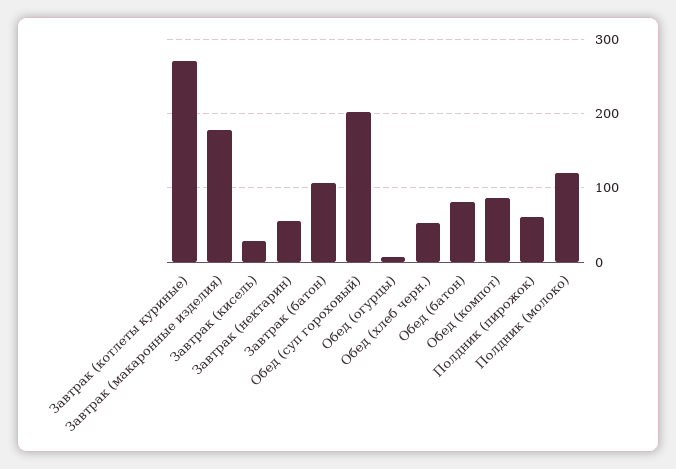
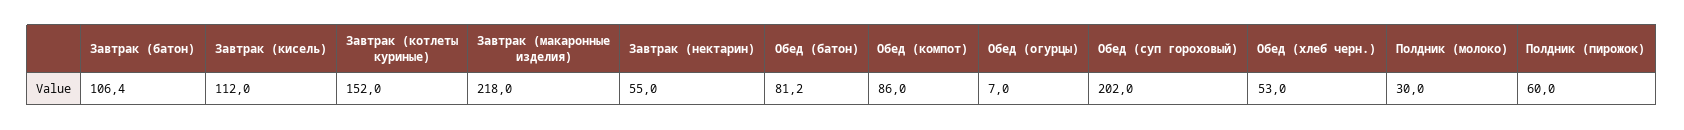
  {
-   "Завтрак (котлеты куриные)": 270,
+   "Завтрак (котлеты куриные)": 152,
-   "Завтрак (макаронные изделия)": 180,
+   "Завтрак (макаронные изделия)": 218,
-   "Завтрак (кисель)": 30,
+   "Завтрак (кисель)": 112,
    "Завтрак (нектарин)": 55,
    "Завтрак (батон)": 106.4,
    "Обед (суп гороховый)": 202,
    "Обед (огурцы)": 7,
    "Обед (хлеб черн.)": 53,
    "Обед (батон)": 81.2,
    "Обед (компот)": 86,
    "Полдник (пирожок)": 60,
-   "Полдник (молоко)": 120
+   "Полдник (молоко)": 30
  }

